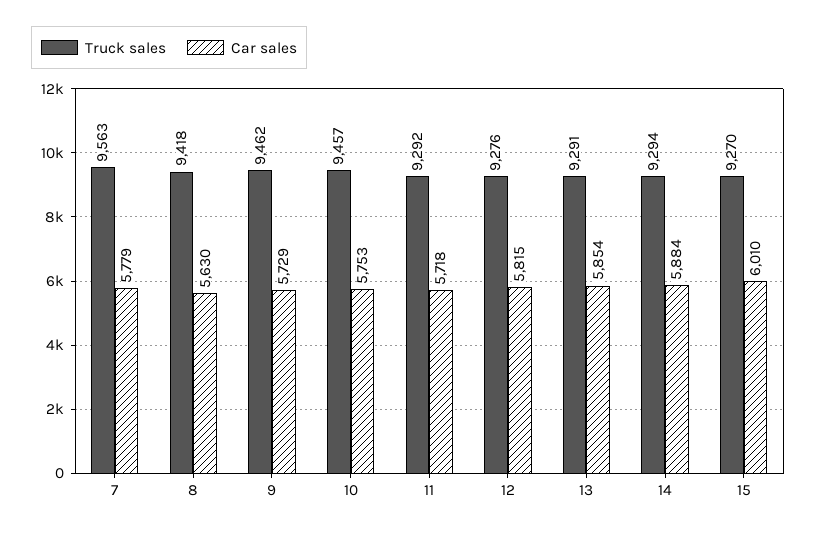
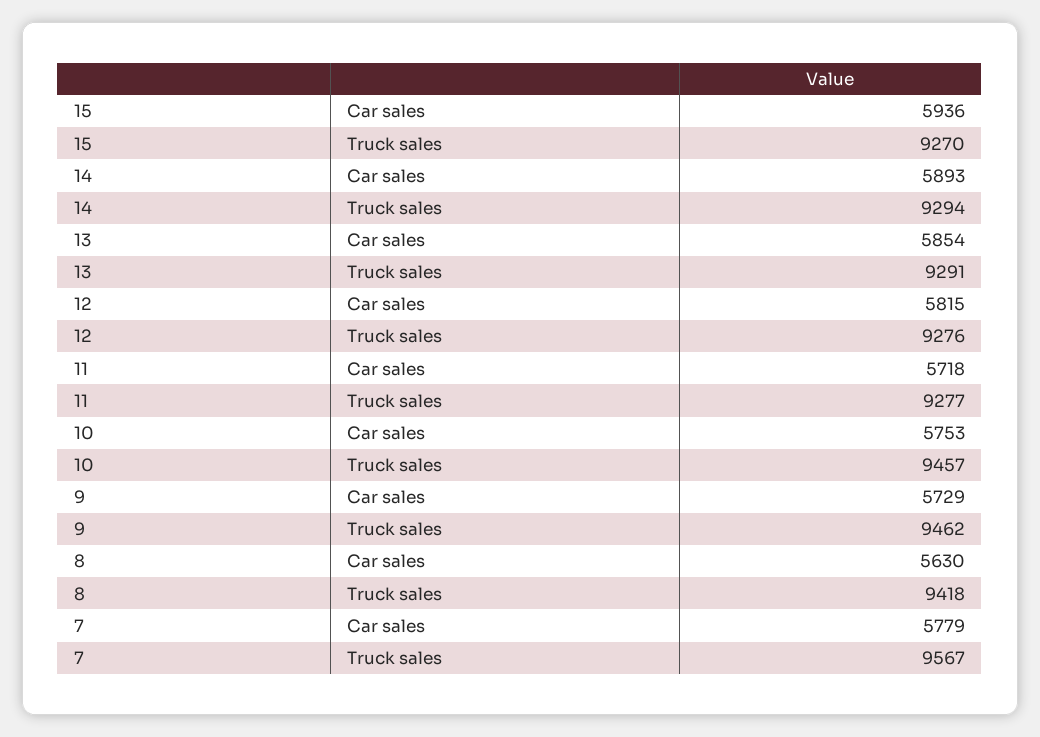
  {
    "Truck sales": {
-     "7": 9563,
+     "7": 9567,
      "8": 9418,
      "9": 9462,
      "10": 9457,
-     "11": 9292,
+     "11": 9277,
      "12": 9276,
      "13": 9291,
      "14": 9294,
      "15": 9270
    },
    "Car sales": {
      "7": 5779,
      "8": 5630,
      "9": 5729,
      "10": 5753,
      "11": 5718,
      "12": 5815,
      "13": 5854,
-     "14": 5884,
+     "14": 5893,
-     "15": 6010
+     "15": 5936
    }
  }

